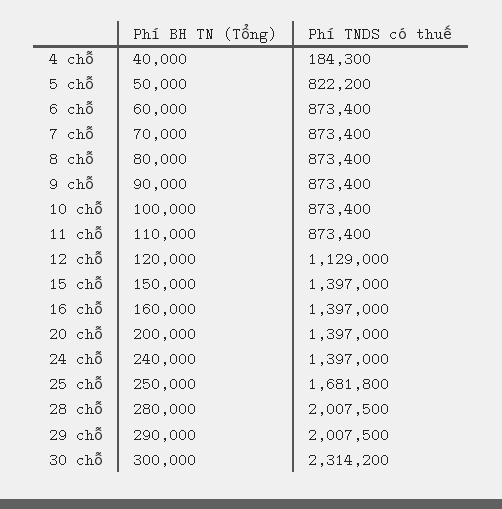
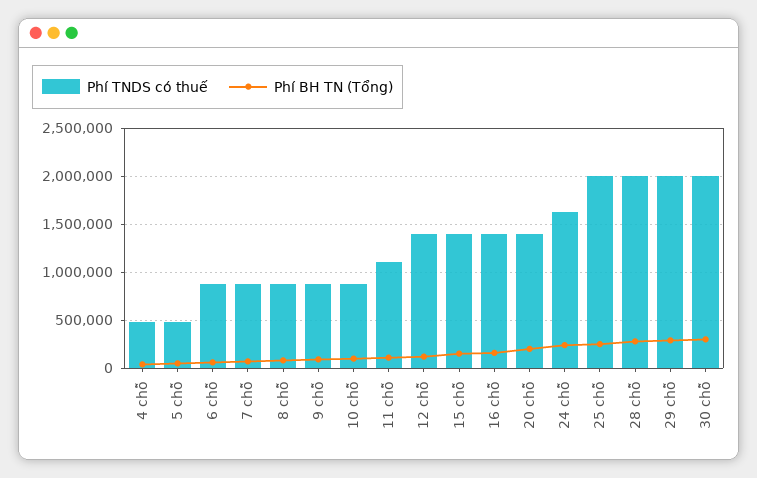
  {
    "Phí BH TN (Tổng)": {
      "4 chỗ": 40000,
      "5 chỗ": 50000,
      "6 chỗ": 60000,
      "7 chỗ": 70000,
      "8 chỗ": 80000,
      "9 chỗ": 90000,
      "10 chỗ": 100000,
      "11 chỗ": 110000,
      "12 chỗ": 120000,
      "15 chỗ": 150000,
      "16 chỗ": 160000,
      "20 chỗ": 200000,
      "24 chỗ": 240000,
      "25 chỗ": 250000,
      "28 chỗ": 280000,
      "29 chỗ": 290000,
      "30 chỗ": 300000
    },
    "Phí TNDS có thuế": {
-     "4 chỗ": 184300,
+     "4 chỗ": 500000,
-     "5 chỗ": 822200,
+     "5 chỗ": 500000,
      "6 chỗ": 873400,
      "7 chỗ": 873400,
      "8 chỗ": 873400,
      "9 chỗ": 873400,
      "10 chỗ": 873400,
-     "11 chỗ": 873400,
+     "11 chỗ": 1100000,
-     "12 chỗ": 1129000,
+     "12 chỗ": 1400000,
      "15 chỗ": 1397000,
      "16 chỗ": 1397000,
      "20 chỗ": 1397000,
-     "24 chỗ": 1397000,
+     "24 chỗ": 1600000,
-     "25 chỗ": 1681800,
+     "25 chỗ": 2000000,
      "28 chỗ": 2007500,
      "29 chỗ": 2007500,
-     "30 chỗ": 2314200
+     "30 chỗ": 2000000
    }
  }

